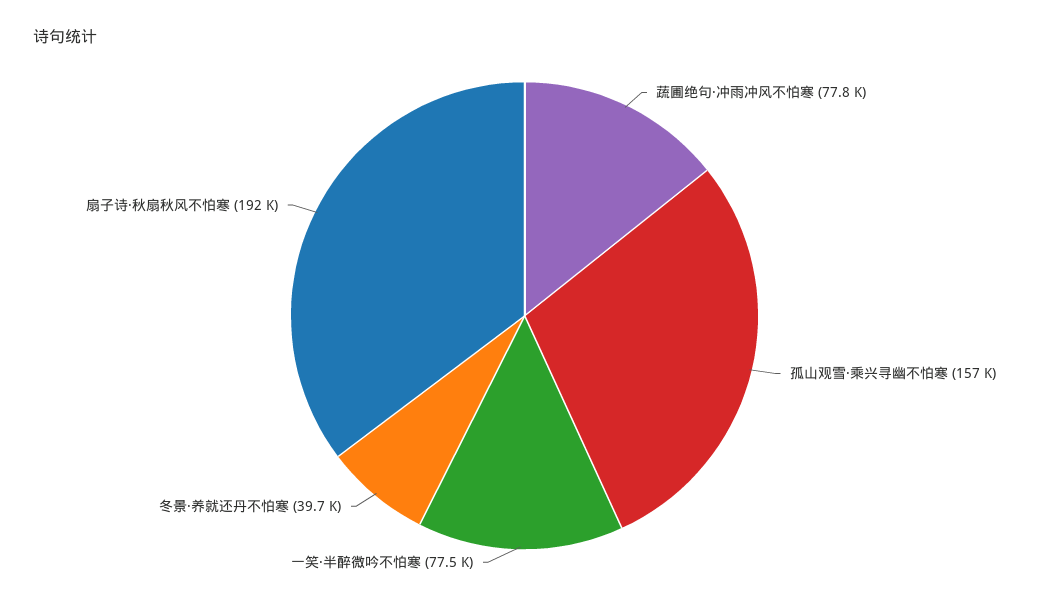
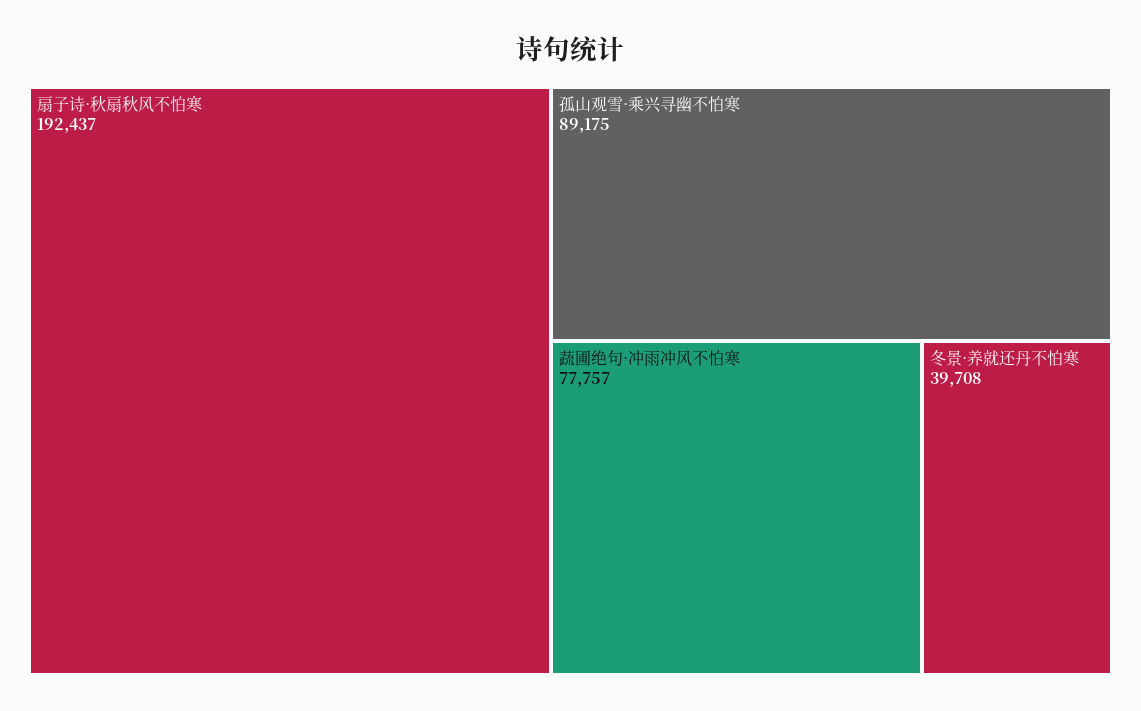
  {
    "蔬圃绝句·冲雨冲风不怕寒": 77757,
-   "孤山观雪·乘兴寻幽不怕寒": 157000,
+   "孤山观雪·乘兴寻幽不怕寒": 89175,
-   "一笑·半醉微吟不怕寒": 77500,
    "冬景·养就还丹不怕寒": 39708,
    "扇子诗·秋扇秋风不怕寒": 192437
  }

